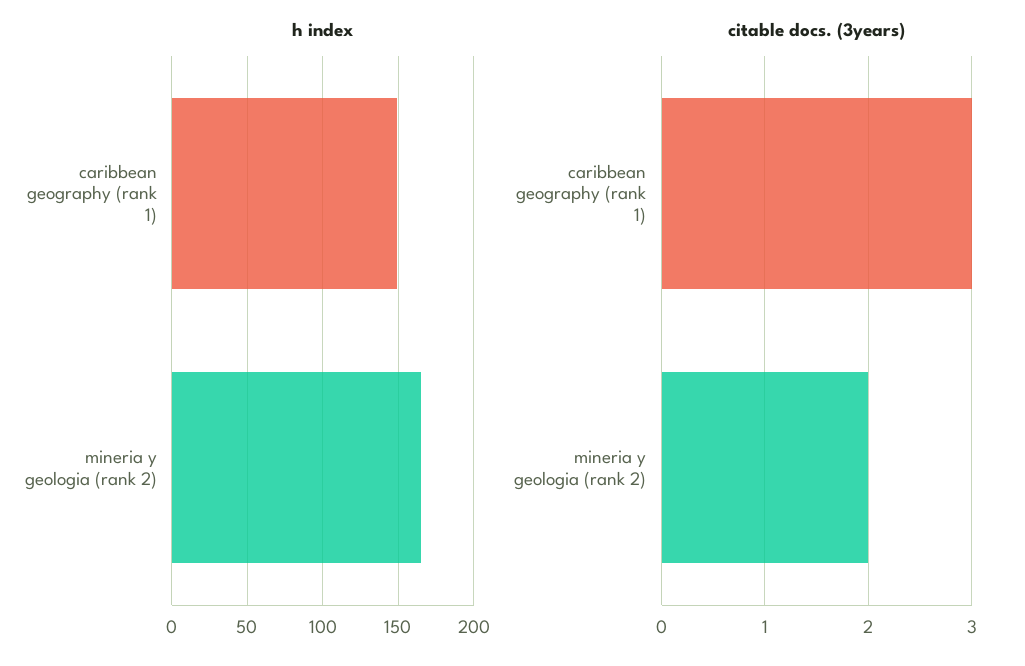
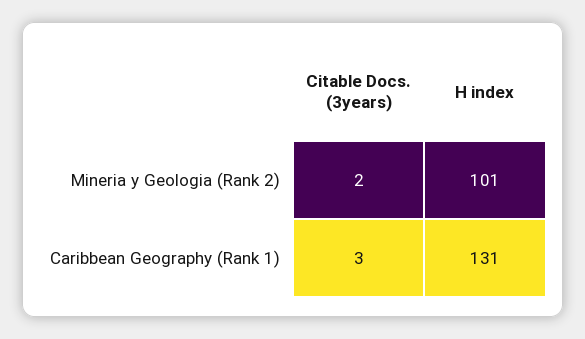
  {
    "h index": {
-     "caribbean geography (rank 1)": 150,
+     "caribbean geography (rank 1)": 131,
-     "mineria y geologia (rank 2)": 165
+     "mineria y geologia (rank 2)": 101
    },
    "citable docs. (3years)": {
      "caribbean geography (rank 1)": 3,
      "mineria y geologia (rank 2)": 2
    }
  }

